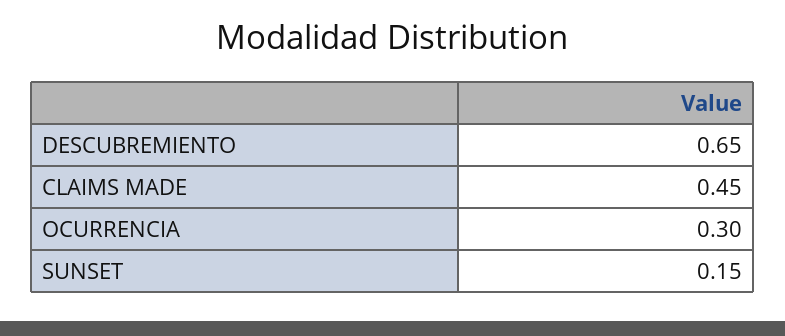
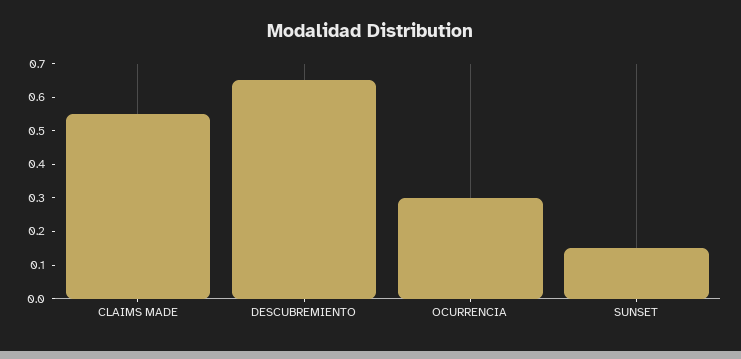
  {
    "DESCUBREMIENTO": 0.65,
-   "CLAIMS MADE": 0.45,
+   "CLAIMS MADE": 0.55,
    "OCURRENCIA": 0.3,
    "SUNSET": 0.15
  }

